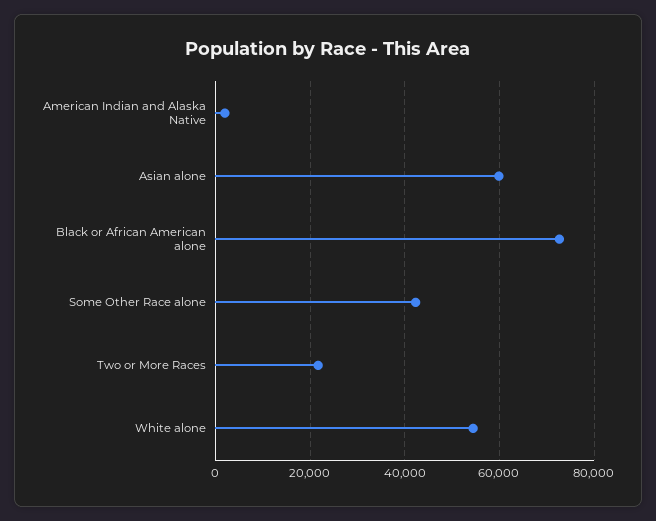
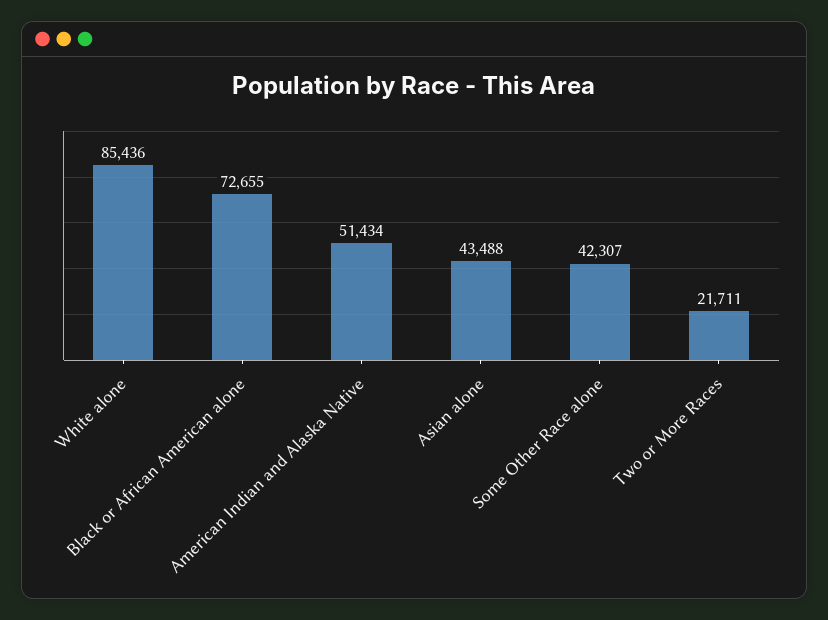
  {
-   "American Indian and Alaska Native": 2000,
+   "American Indian and Alaska Native": 51434,
-   "Asian alone": 60000,
+   "Asian alone": 43488,
    "Black or African American alone": 72655,
    "Some Other Race alone": 42307,
    "Two or More Races": 21711,
-   "White alone": 54000
+   "White alone": 85436
  }

